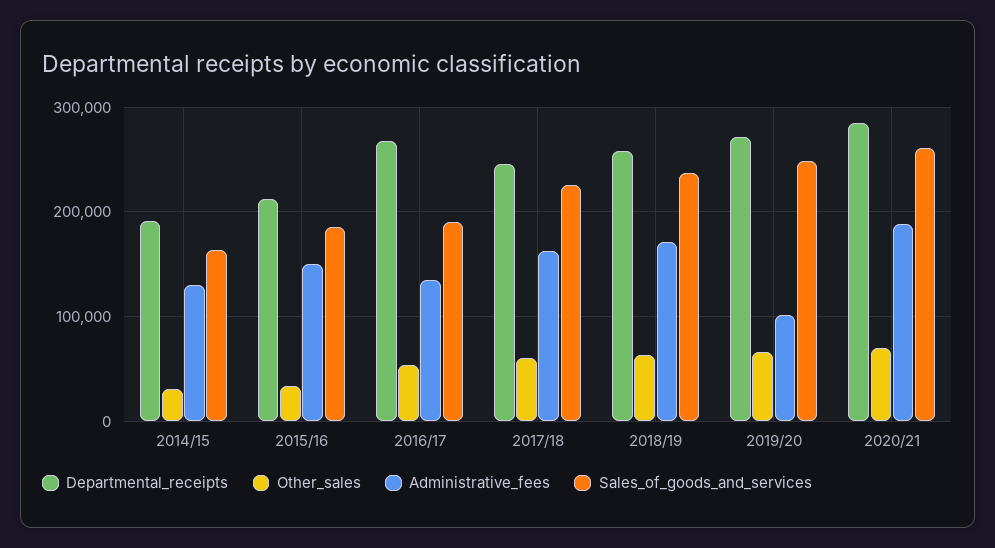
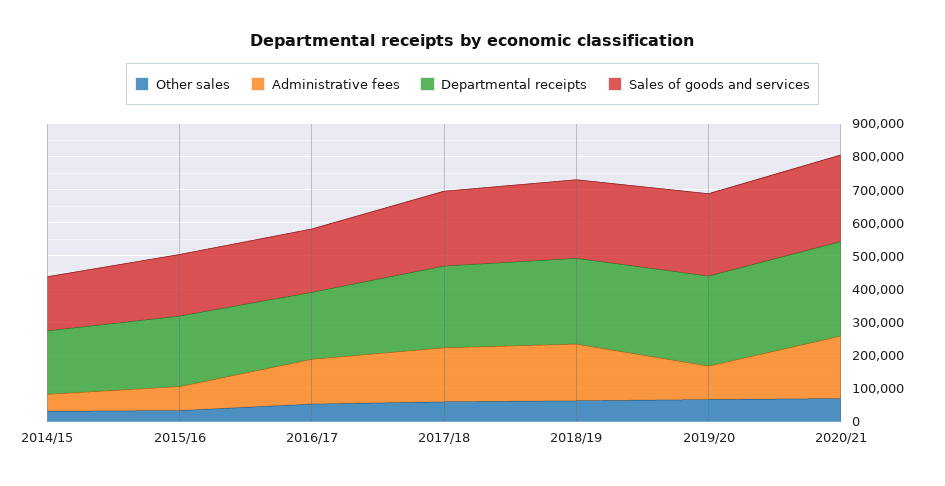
  {
    "Departmental_receipts": {
      "2014/15": 190000,
      "2015/16": 210000,
-     "2016/17": 270000,
+     "2016/17": 200000,
      "2017/18": 250000,
      "2018/19": 260000,
      "2019/20": 270000,
      "2020/21": 290000
    },
    "Other_sales": {
      "2014/15": 30000,
      "2015/16": 30000,
      "2016/17": 50000,
      "2017/18": 60000,
      "2018/19": 60000,
      "2019/20": 70000,
      "2020/21": 70000
    },
    "Administrative_fees": {
-     "2014/15": 130000,
+     "2014/15": 50000,
-     "2015/16": 150000,
+     "2015/16": 75000,
      "2016/17": 130000,
      "2017/18": 160000,
      "2018/19": 170000,
      "2019/20": 100000,
      "2020/21": 190000
    },
    "Sales_of_goods_and_services": {
      "2014/15": 160000,
      "2015/16": 190000,
      "2016/17": 190000,
      "2017/18": 230000,
      "2018/19": 240000,
      "2019/20": 250000,
      "2020/21": 260000
    }
  }

